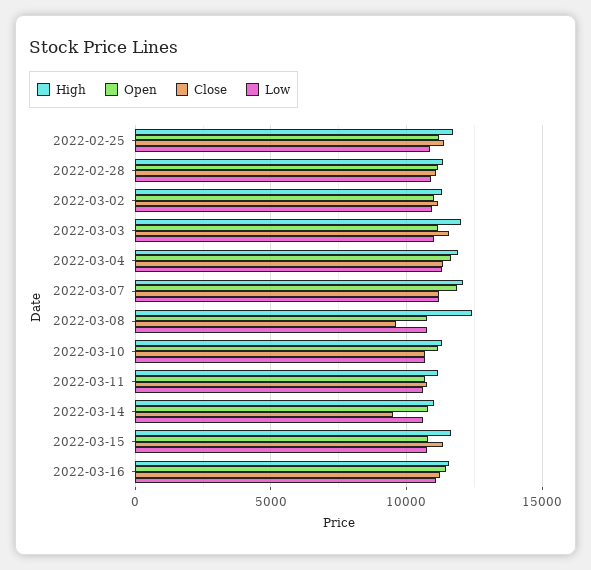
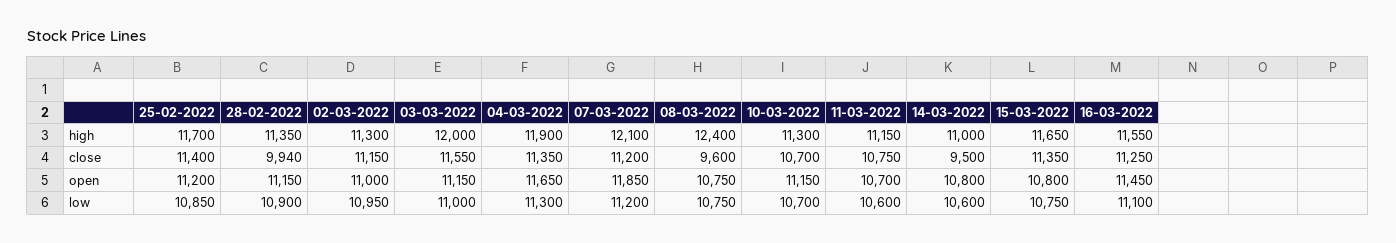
  {
    "High": {
      "2022-02-25": 11700,
      "2022-02-28": 11350,
      "2022-03-02": 11300,
      "2022-03-03": 12000,
      "2022-03-04": 11900,
      "2022-03-07": 12100,
      "2022-03-08": 12400,
      "2022-03-10": 11300,
      "2022-03-11": 11150,
      "2022-03-14": 11000,
      "2022-03-15": 11650,
      "2022-03-16": 11550
    },
    "Open": {
      "2022-02-25": 11200,
      "2022-02-28": 11150,
      "2022-03-02": 11000,
      "2022-03-03": 11150,
      "2022-03-04": 11650,
      "2022-03-07": 11850,
      "2022-03-08": 10750,
      "2022-03-10": 11150,
      "2022-03-11": 10700,
      "2022-03-14": 10800,
      "2022-03-15": 10800,
      "2022-03-16": 11450
    },
    "Close": {
      "2022-02-25": 11400,
-     "2022-02-28": 11000,
+     "2022-02-28": 9940,
      "2022-03-02": 11150,
      "2022-03-03": 11550,
      "2022-03-04": 11350,
      "2022-03-07": 11200,
      "2022-03-08": 9600,
      "2022-03-10": 10700,
      "2022-03-11": 10750,
      "2022-03-14": 9500,
      "2022-03-15": 11350,
      "2022-03-16": 11250
    },
    "Low": {
      "2022-02-25": 10850,
      "2022-02-28": 10900,
      "2022-03-02": 10950,
      "2022-03-03": 11000,
      "2022-03-04": 11300,
      "2022-03-07": 11200,
      "2022-03-08": 10750,
      "2022-03-10": 10700,
      "2022-03-11": 10600,
      "2022-03-14": 10600,
      "2022-03-15": 10750,
      "2022-03-16": 11100
    }
  }

